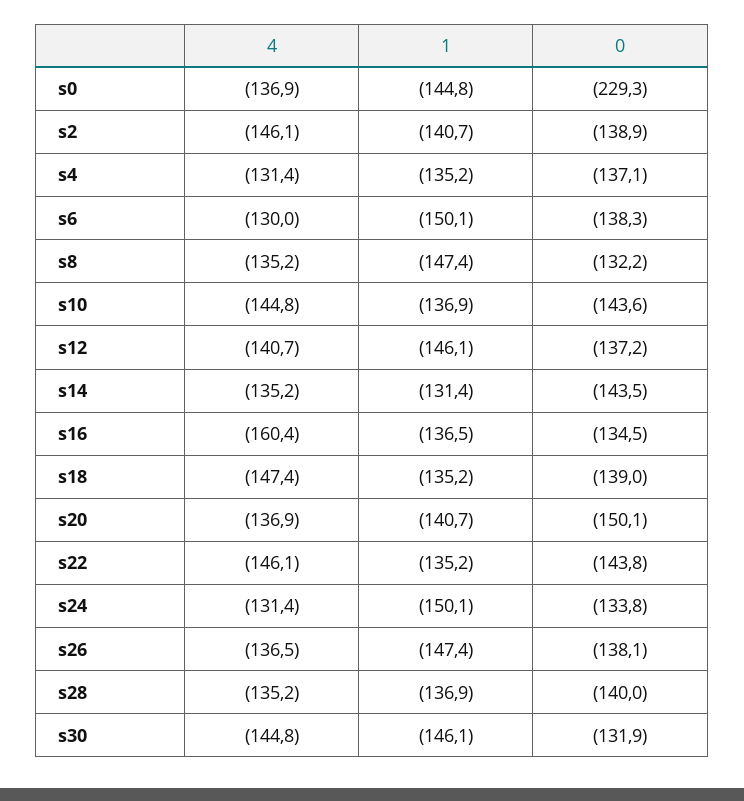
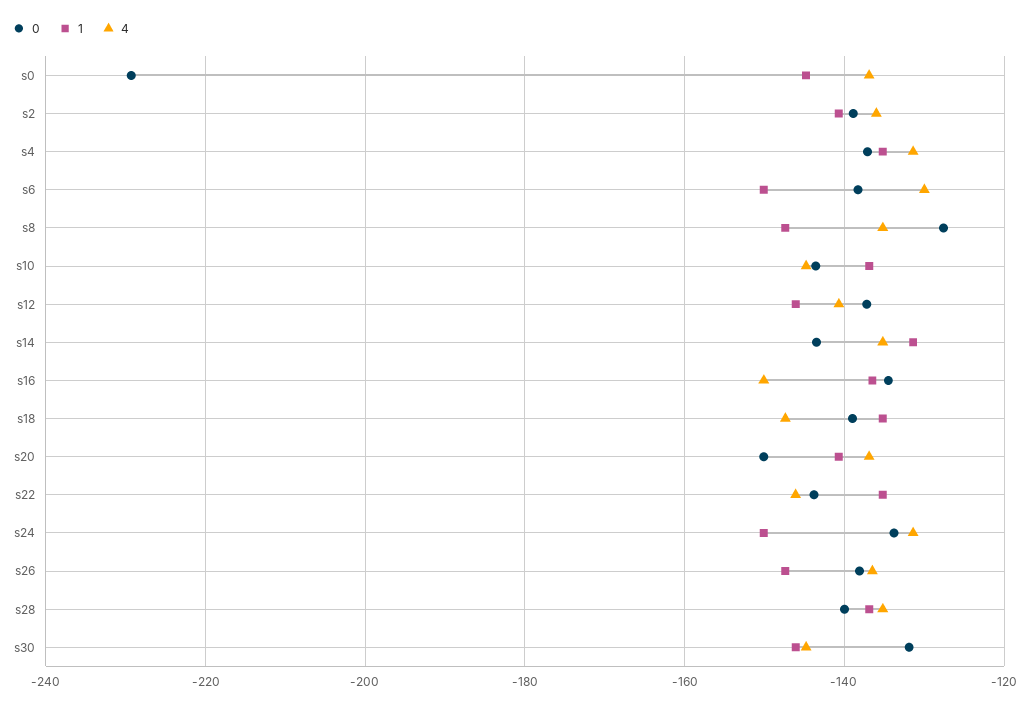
  {
    "4": {
      "s0": -136.9,
-     "s2": -146.1,
+     "s2": -136,
      "s4": -131.4,
      "s6": -130,
      "s8": -135.2,
      "s10": -144.8,
      "s12": -140.7,
      "s14": -135.2,
-     "s16": -160.4,
+     "s16": -150,
      "s18": -147.4,
      "s20": -136.9,
      "s22": -146.1,
      "s24": -131.4,
      "s26": -136.5,
      "s28": -135.2,
      "s30": -144.8
    },
    "1": {
      "s0": -144.8,
      "s2": -140.7,
      "s4": -135.2,
      "s6": -150.1,
      "s8": -147.4,
      "s10": -136.9,
      "s12": -146.1,
      "s14": -131.4,
      "s16": -136.5,
      "s18": -135.2,
      "s20": -140.7,
      "s22": -135.2,
      "s24": -150.1,
      "s26": -147.4,
      "s28": -136.9,
      "s30": -146.1
    },
    "0": {
      "s0": -229.3,
      "s2": -138.9,
      "s4": -137.1,
      "s6": -138.3,
-     "s8": -132.2,
+     "s8": -128,
      "s10": -143.6,
      "s12": -137.2,
      "s14": -143.5,
      "s16": -134.5,
      "s18": -139,
      "s20": -150.1,
      "s22": -143.8,
      "s24": -133.8,
      "s26": -138.1,
      "s28": -140,
      "s30": -131.9
    }
  }

